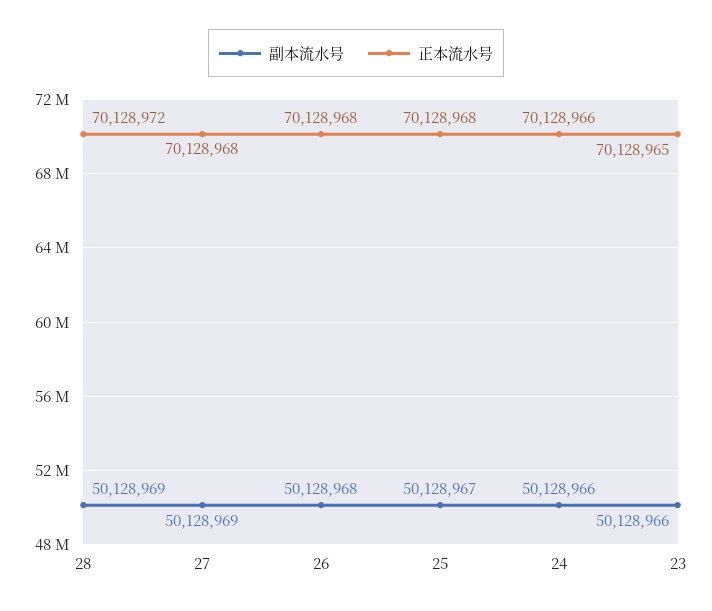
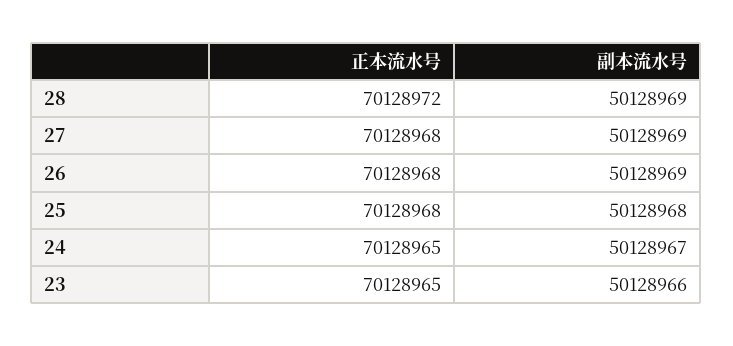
  {
    "副本流水号": {
      "28": 50128969,
      "27": 50128969,
-     "26": 50128968,
+     "26": 50128969,
-     "25": 50128967,
+     "25": 50128968,
-     "24": 50128966,
+     "24": 50128967,
      "23": 50128966
    },
    "正本流水号": {
      "28": 70128972,
      "27": 70128968,
      "26": 70128968,
      "25": 70128968,
-     "24": 70128966,
+     "24": 70128965,
      "23": 70128965
    }
  }

